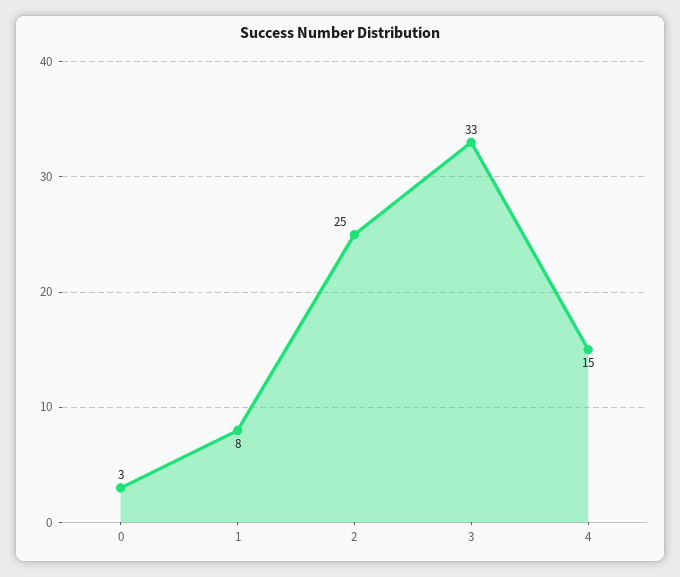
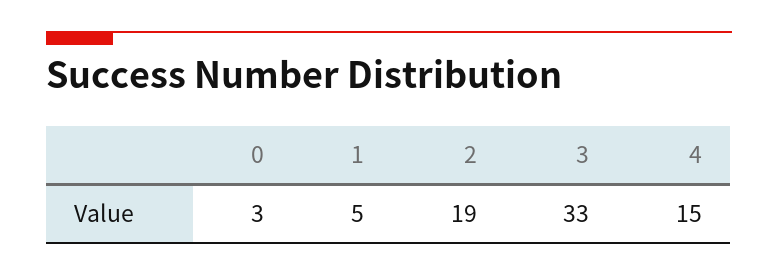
  {
    "0": 3,
-   "1": 8,
+   "1": 5,
-   "2": 25,
+   "2": 19,
    "3": 33,
    "4": 15
  }

